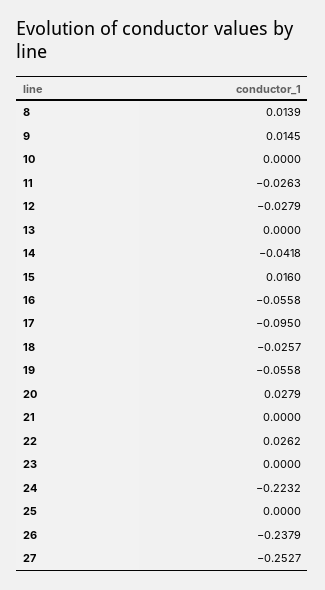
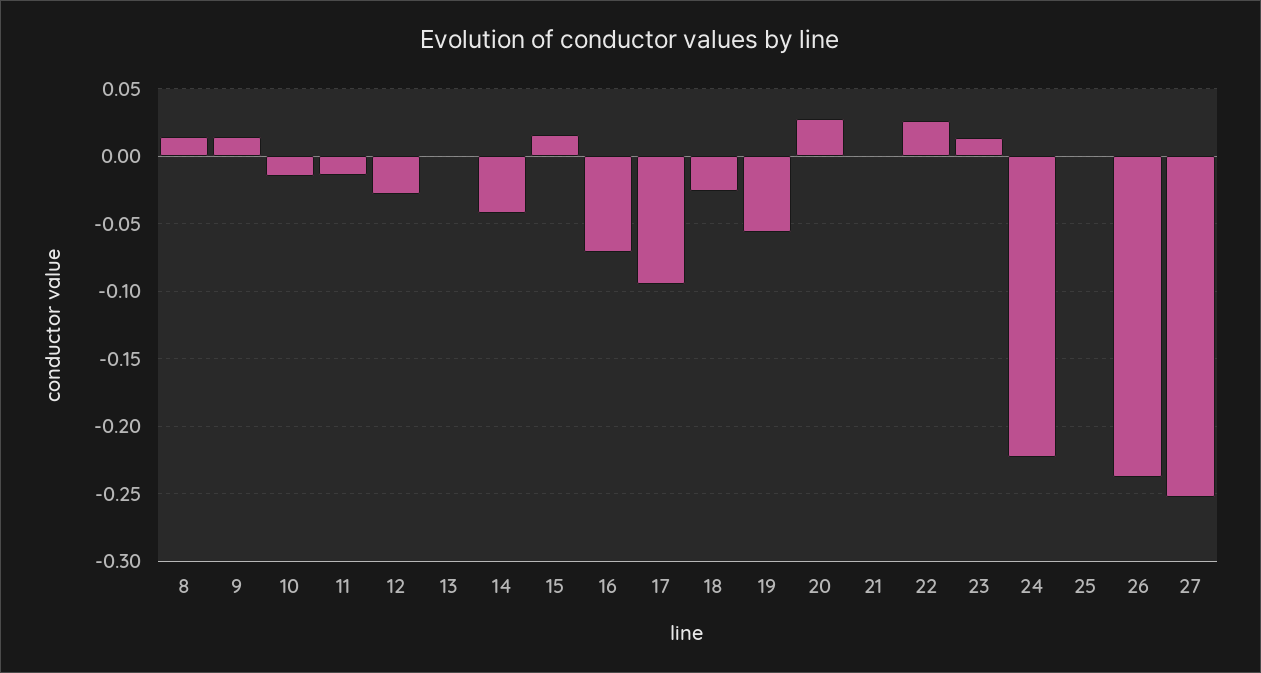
  {
    "8": 0.0139,
    "9": 0.0145,
-   "10": 0,
+   "10": -0.015,
-   "11": -0.0263,
+   "11": -0.015,
    "12": -0.0279,
    "13": 0,
    "14": -0.0418,
    "15": 0.016,
-   "16": -0.0558,
+   "16": -0.07,
    "17": -0.095,
    "18": -0.0257,
    "19": -0.0558,
    "20": 0.0279,
    "21": 0,
    "22": 0.0262,
-   "23": 0,
+   "23": 0.015,
    "24": -0.2232,
    "25": 0,
    "26": -0.2379,
    "27": -0.2527
  }

